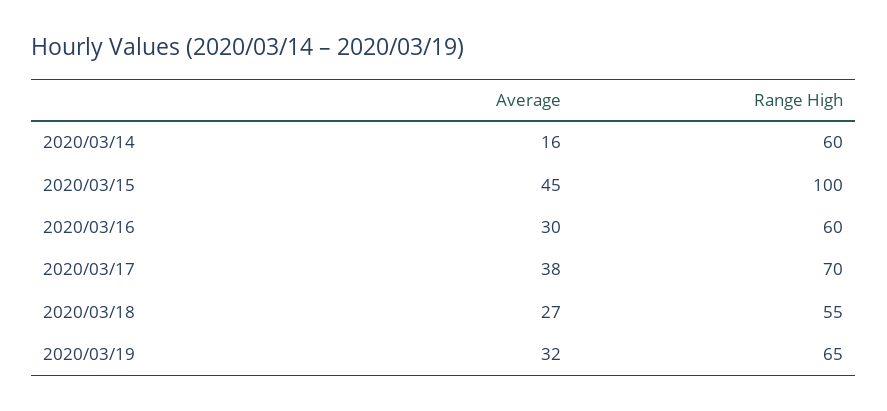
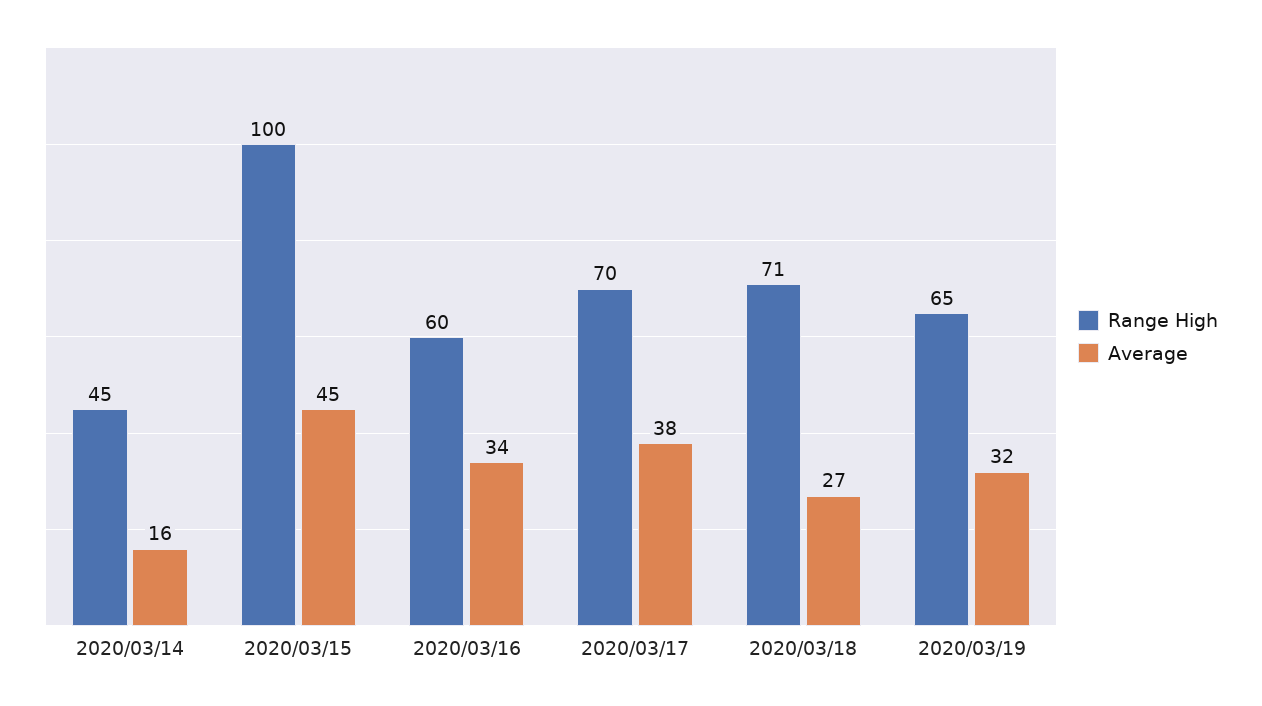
  {
    "Average": {
      "2020/03/14": 16,
      "2020/03/15": 45,
-     "2020/03/16": 30,
+     "2020/03/16": 34,
      "2020/03/17": 38,
      "2020/03/18": 27,
      "2020/03/19": 32
    },
    "Range High": {
-     "2020/03/14": 60,
+     "2020/03/14": 45,
      "2020/03/15": 100,
      "2020/03/16": 60,
      "2020/03/17": 70,
-     "2020/03/18": 55,
+     "2020/03/18": 71,
      "2020/03/19": 65
    }
  }

